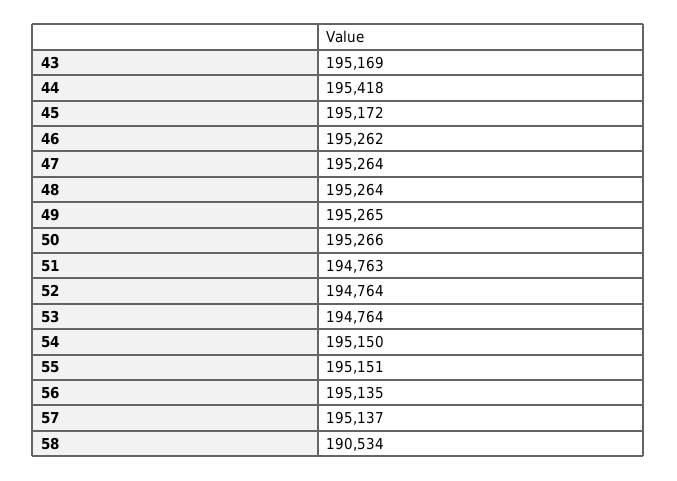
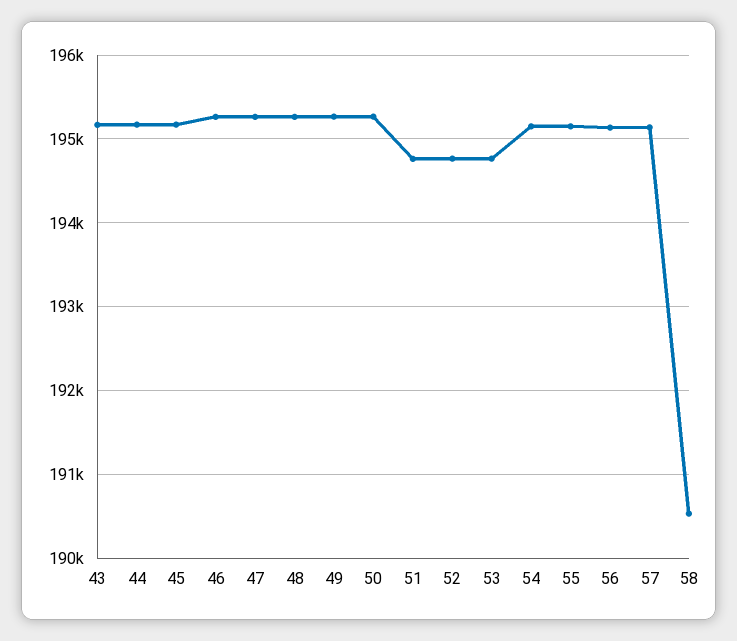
  {
    "43": 195169,
-   "44": 195418,
+   "44": 195200,
    "45": 195172,
    "46": 195262,
    "47": 195264,
    "48": 195264,
    "49": 195265,
    "50": 195266,
    "51": 194763,
    "52": 194764,
    "53": 194764,
    "54": 195150,
    "55": 195151,
    "56": 195135,
    "57": 195137,
    "58": 190534
  }

